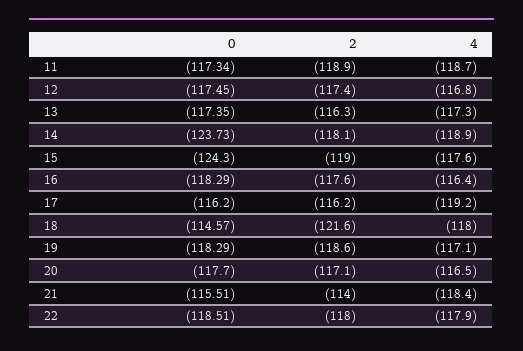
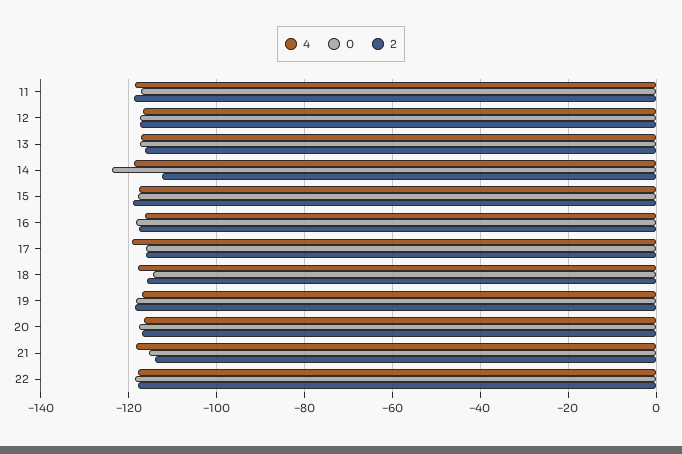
  {
    "0": {
      "11": -117.34,
      "12": -117.45,
      "13": -117.35,
      "14": -123.73,
-     "15": -124.3,
+     "15": -118,
      "16": -118.29,
      "17": -116.2,
      "18": -114.57,
      "19": -118.29,
      "20": -117.7,
      "21": -115.51,
      "22": -118.51
    },
    "2": {
      "11": -118.9,
      "12": -117.4,
      "13": -116.3,
-     "14": -118.1,
+     "14": -112,
      "15": -119,
      "16": -117.6,
      "17": -116.2,
-     "18": -121.6,
+     "18": -116,
      "19": -118.6,
      "20": -117.1,
      "21": -114,
      "22": -118
    },
    "4": {
      "11": -118.7,
      "12": -116.8,
      "13": -117.3,
      "14": -118.9,
      "15": -117.6,
      "16": -116.4,
      "17": -119.2,
      "18": -118,
      "19": -117.1,
      "20": -116.5,
      "21": -118.4,
      "22": -117.9
    }
  }

